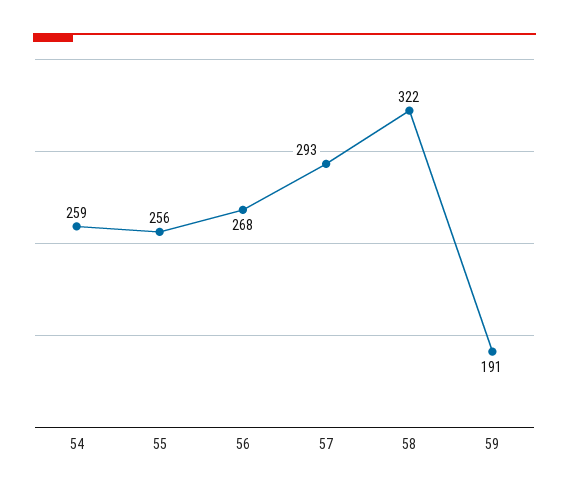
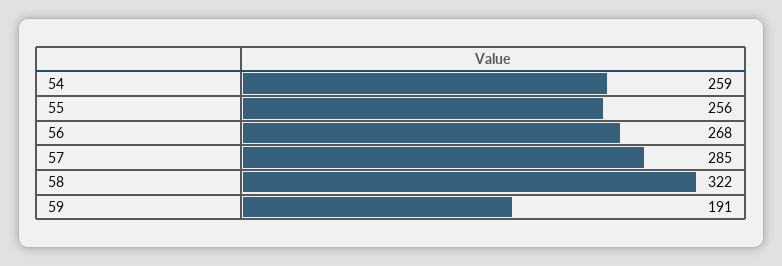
  {
    "54": 259,
    "55": 256,
    "56": 268,
-   "57": 293,
+   "57": 285,
    "58": 322,
    "59": 191
  }

